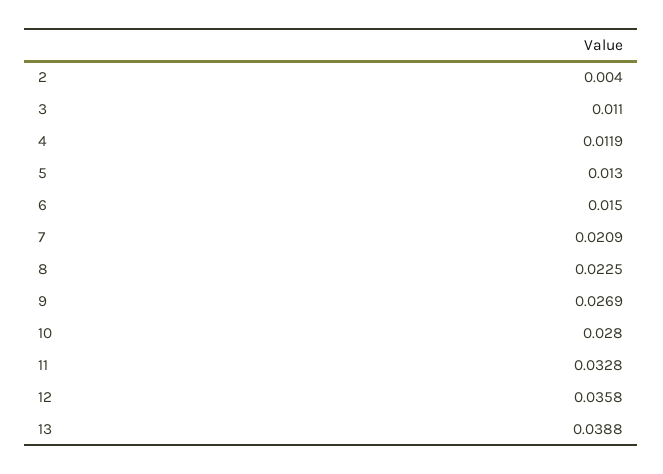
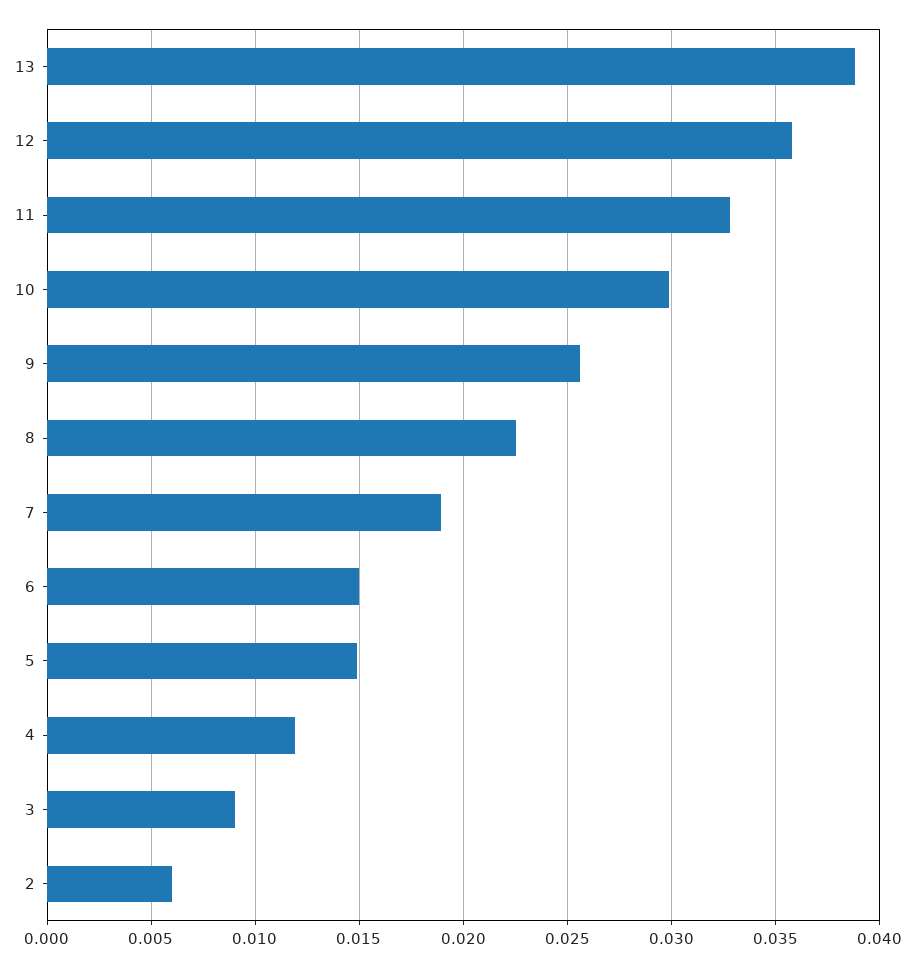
  {
-   "2": 0.004,
+   "2": 0.006,
-   "3": 0.011,
+   "3": 0.009,
    "4": 0.0119,
-   "5": 0.013,
+   "5": 0.015,
    "6": 0.015,
-   "7": 0.0209,
+   "7": 0.019,
    "8": 0.0225,
-   "9": 0.0269,
+   "9": 0.0255,
-   "10": 0.028,
+   "10": 0.03,
    "11": 0.0328,
    "12": 0.0358,
    "13": 0.0388
  }

